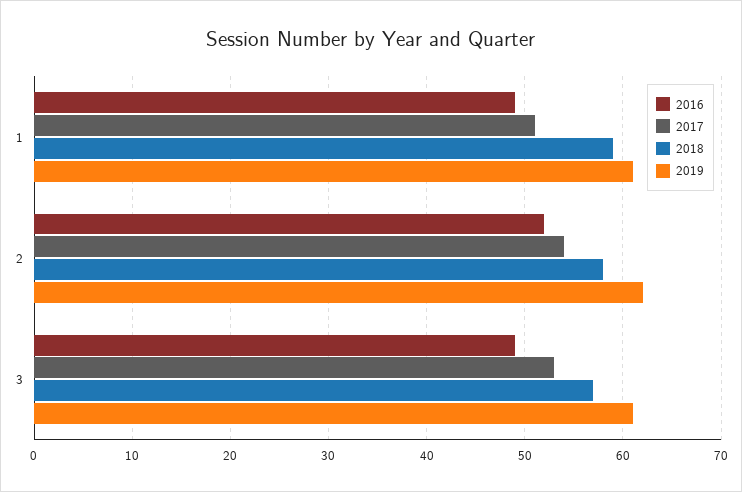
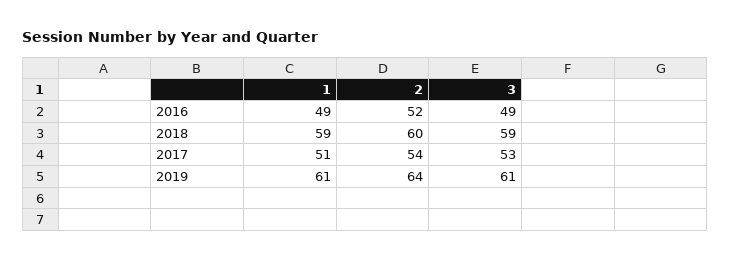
  {
    "2016": {
      "1": 49,
      "2": 52,
      "3": 49
    },
    "2017": {
      "1": 51,
      "2": 54,
      "3": 53
    },
    "2018": {
      "1": 59,
-     "2": 58,
+     "2": 60,
-     "3": 57
+     "3": 59
    },
    "2019": {
      "1": 61,
-     "2": 62,
+     "2": 64,
      "3": 61
    }
  }

